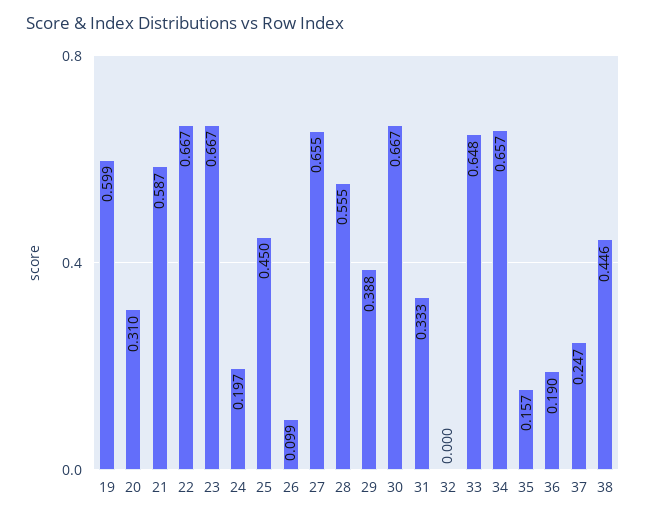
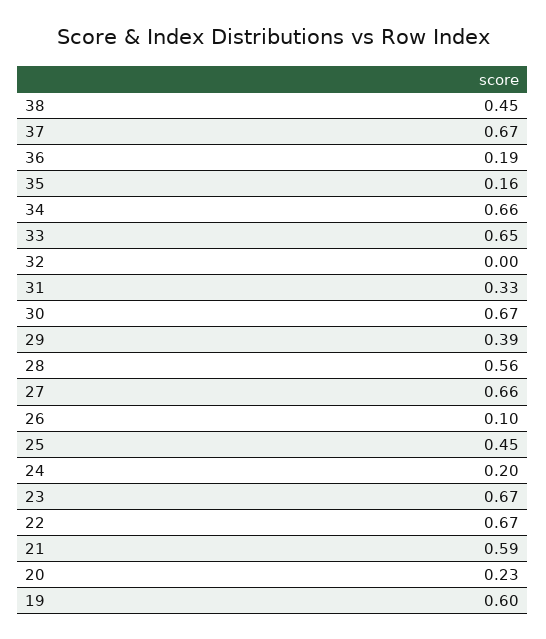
  {
    "19": 0.599,
-   "20": 0.31,
+   "20": 0.23,
    "21": 0.587,
    "22": 0.667,
    "23": 0.667,
    "24": 0.197,
    "25": 0.45,
    "26": 0.099,
    "27": 0.655,
    "28": 0.555,
    "29": 0.388,
    "30": 0.667,
    "31": 0.333,
    "32": 0,
    "33": 0.648,
    "34": 0.657,
    "35": 0.157,
    "36": 0.19,
-   "37": 0.247,
+   "37": 0.67,
    "38": 0.446
  }

